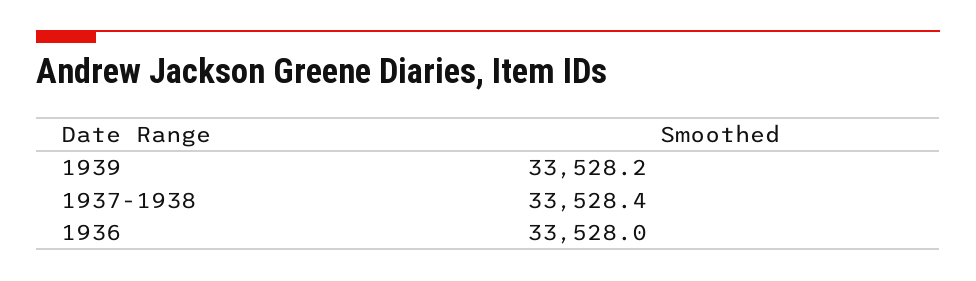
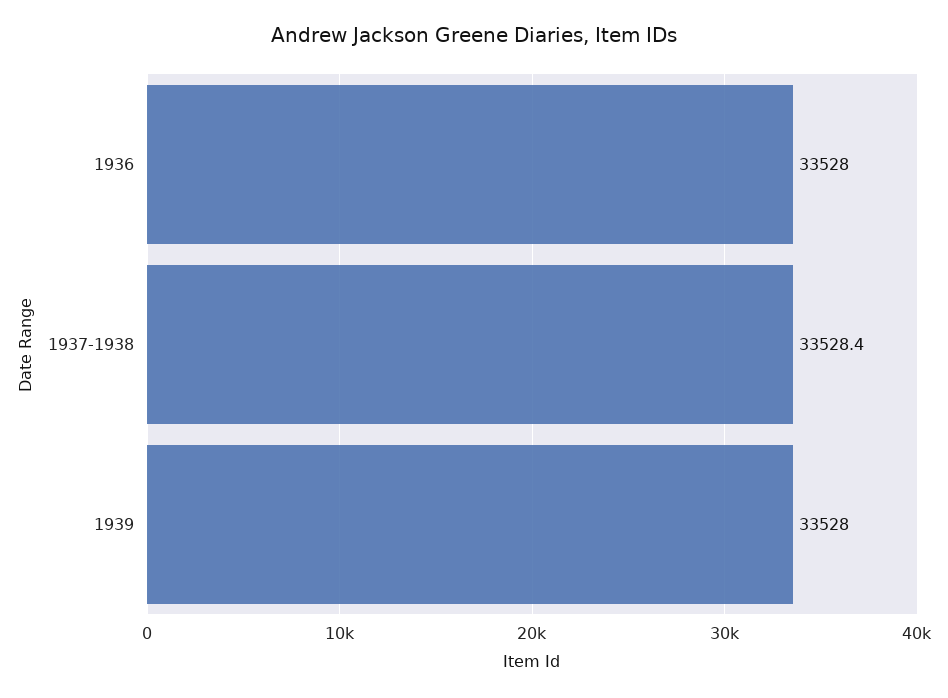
  {
-   "1939": 33528.2,
+   "1939": 33528,
    "1937-1938": 33528.4,
    "1936": 33528
  }

